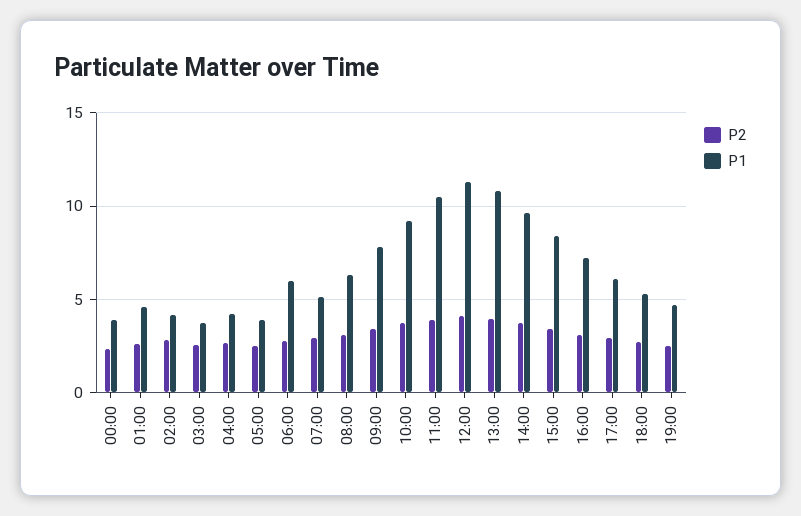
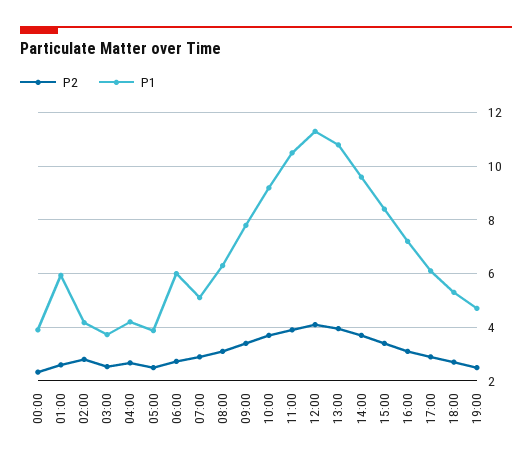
  {
    "P2": {
      "00:00": 2.25,
      "01:00": 2.5,
      "02:00": 2.75,
      "03:00": 2.5,
      "04:00": 2.75,
      "05:00": 2.5,
      "06:00": 2.75,
      "07:00": 3,
      "08:00": 3,
      "09:00": 3.5,
      "10:00": 3.75,
      "11:00": 4,
      "12:00": 4,
      "13:00": 4,
      "14:00": 3.75,
      "15:00": 3.5,
      "16:00": 3,
      "17:00": 3,
      "18:00": 2.75,
      "19:00": 2.5
    },
    "P1": {
      "00:00": 4,
-     "01:00": 4.5,
+     "01:00": 6,
      "02:00": 4.25,
      "03:00": 3.75,
      "04:00": 4.25,
      "05:00": 3.75,
      "06:00": 6,
      "07:00": 5,
      "08:00": 6.25,
      "09:00": 7.75,
      "10:00": 9.25,
      "11:00": 10.5,
      "12:00": 11.25,
      "13:00": 10.75,
      "14:00": 9.5,
      "15:00": 8.5,
      "16:00": 7.25,
      "17:00": 6,
      "18:00": 5.25,
      "19:00": 4.75
    }
  }

